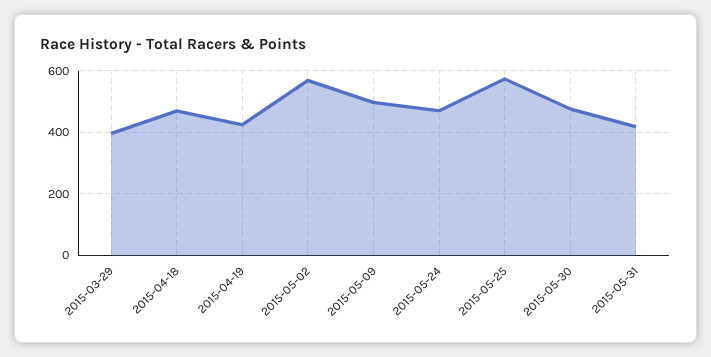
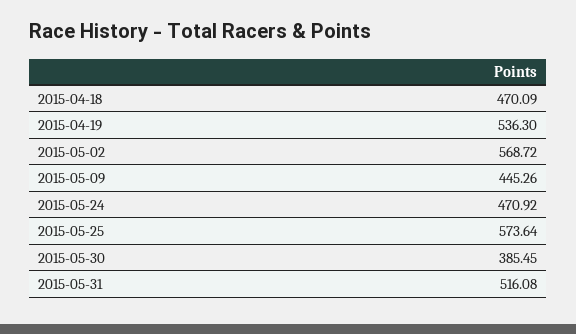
  {
-   "2015-03-29": 400,
    "2015-04-18": 470.09,
-   "2015-04-19": 420,
+   "2015-04-19": 536.3,
    "2015-05-02": 568.72,
-   "2015-05-09": 500,
+   "2015-05-09": 445.26,
    "2015-05-24": 470.92,
    "2015-05-25": 573.64,
-   "2015-05-30": 480,
+   "2015-05-30": 385.45,
-   "2015-05-31": 420
+   "2015-05-31": 516.08
  }

